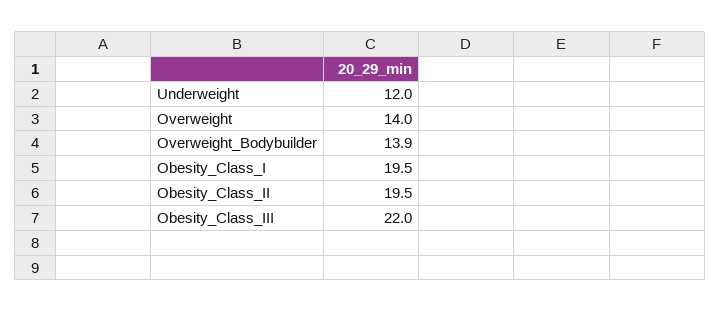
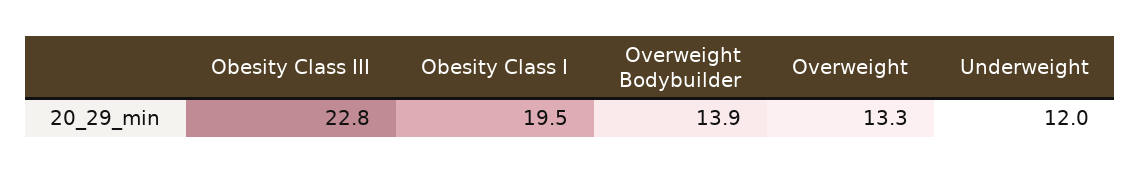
  {
    "Underweight": 12,
-   "Overweight": 14,
+   "Overweight": 13.3,
    "Overweight_Bodybuilder": 13.9,
    "Obesity_Class_I": 19.5,
-   "Obesity_Class_II": 19.5,
-   "Obesity_Class_III": 22
+   "Obesity_Class_III": 22.8
  }

